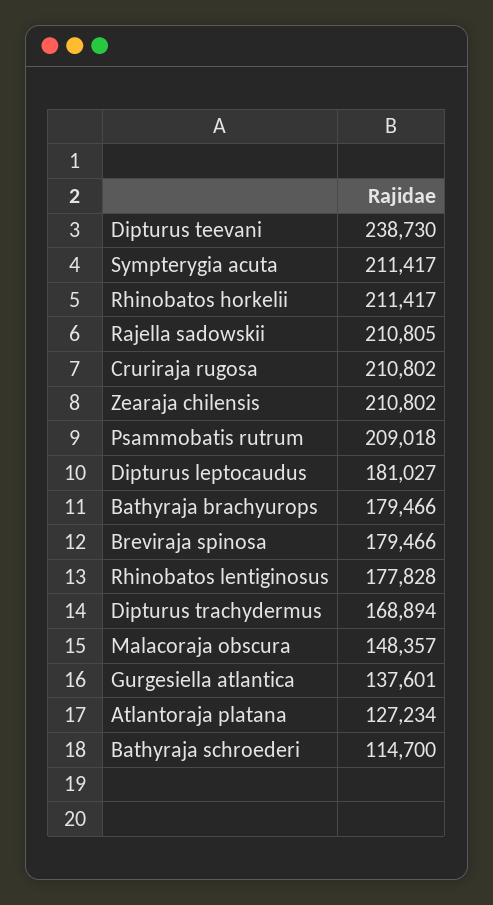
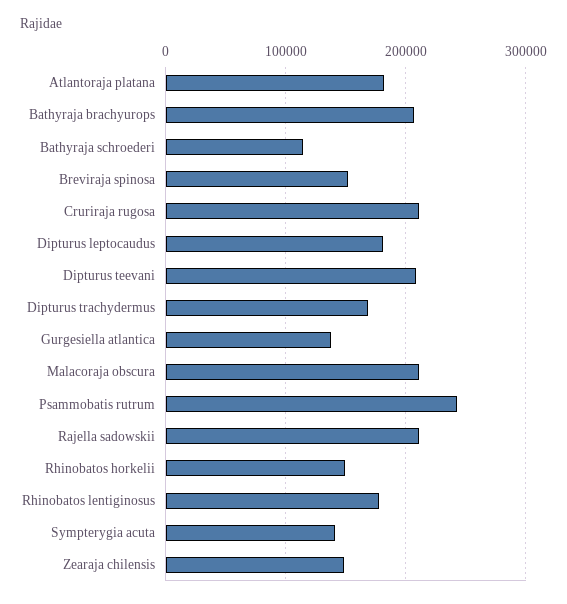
  {
-   "Dipturus teevani": 238730,
+   "Dipturus teevani": 210000,
-   "Sympterygia acuta": 211417,
+   "Sympterygia acuta": 140000,
-   "Rhinobatos horkelii": 211417,
+   "Rhinobatos horkelii": 150000,
    "Rajella sadowskii": 210805,
    "Cruriraja rugosa": 210802,
-   "Zearaja chilensis": 210802,
+   "Zearaja chilensis": 150000,
-   "Psammobatis rutrum": 209018,
+   "Psammobatis rutrum": 240000,
    "Dipturus leptocaudus": 181027,
-   "Bathyraja brachyurops": 179466,
+   "Bathyraja brachyurops": 210000,
-   "Breviraja spinosa": 179466,
+   "Breviraja spinosa": 150000,
    "Rhinobatos lentiginosus": 177828,
    "Dipturus trachydermus": 168894,
-   "Malacoraja obscura": 148357,
+   "Malacoraja obscura": 210000,
    "Gurgesiella atlantica": 137601,
-   "Atlantoraja platana": 127234,
+   "Atlantoraja platana": 180000,
    "Bathyraja schroederi": 114700
  }

